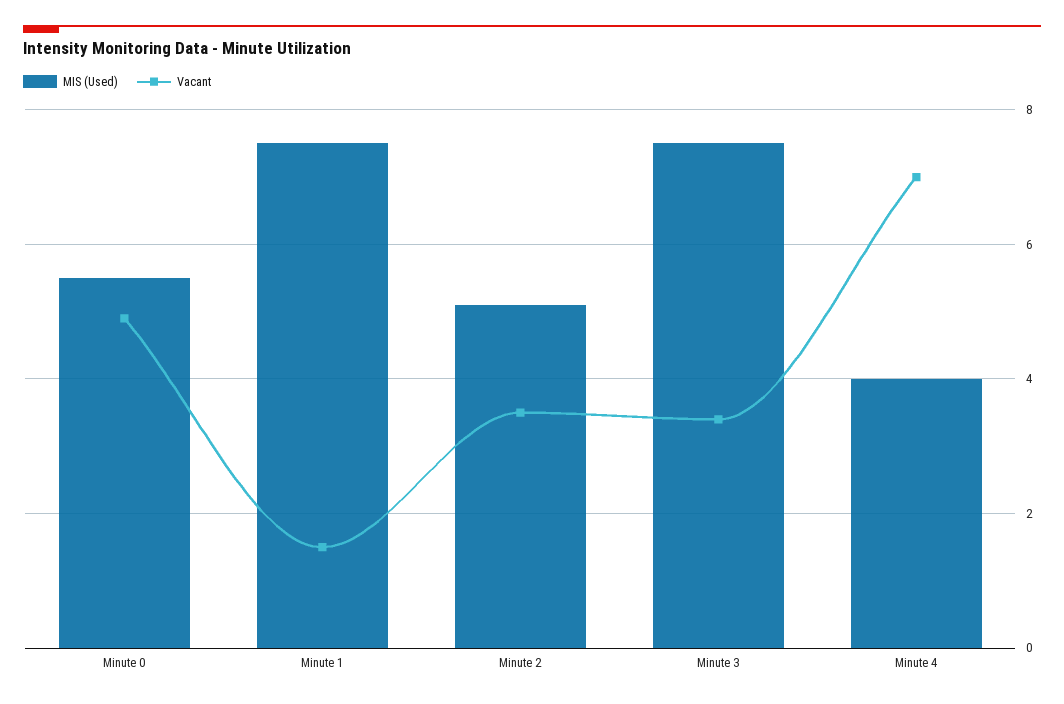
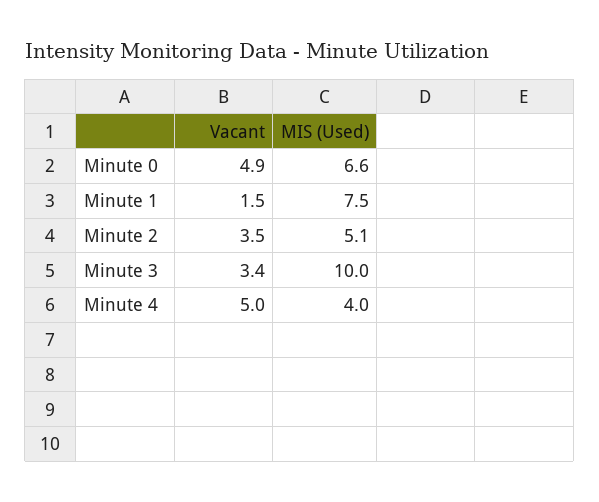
  {
    "MIS (Used)": {
-     "Minute 0": 5.5,
+     "Minute 0": 6.6,
      "Minute 1": 7.5,
      "Minute 2": 5.1,
-     "Minute 3": 7.5,
+     "Minute 3": 10,
      "Minute 4": 4
    },
    "Vacant": {
      "Minute 0": 4.9,
      "Minute 1": 1.5,
      "Minute 2": 3.5,
      "Minute 3": 3.4,
-     "Minute 4": 7
+     "Minute 4": 5
    }
  }

